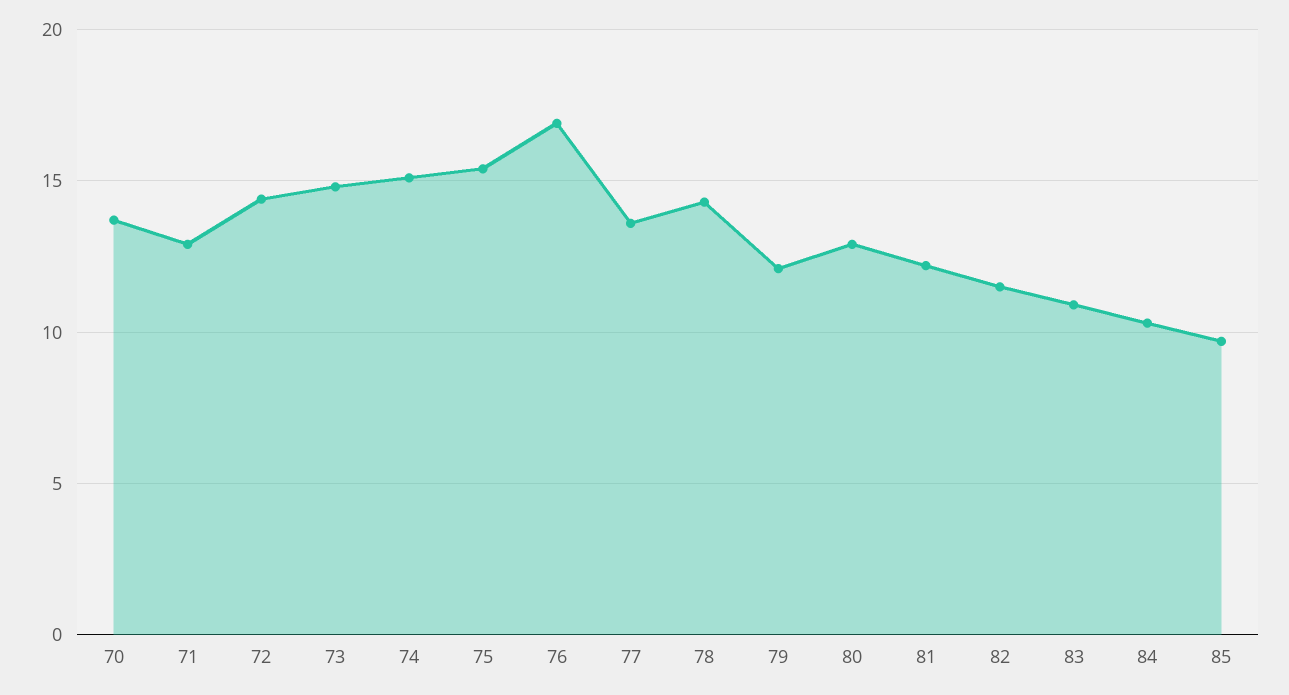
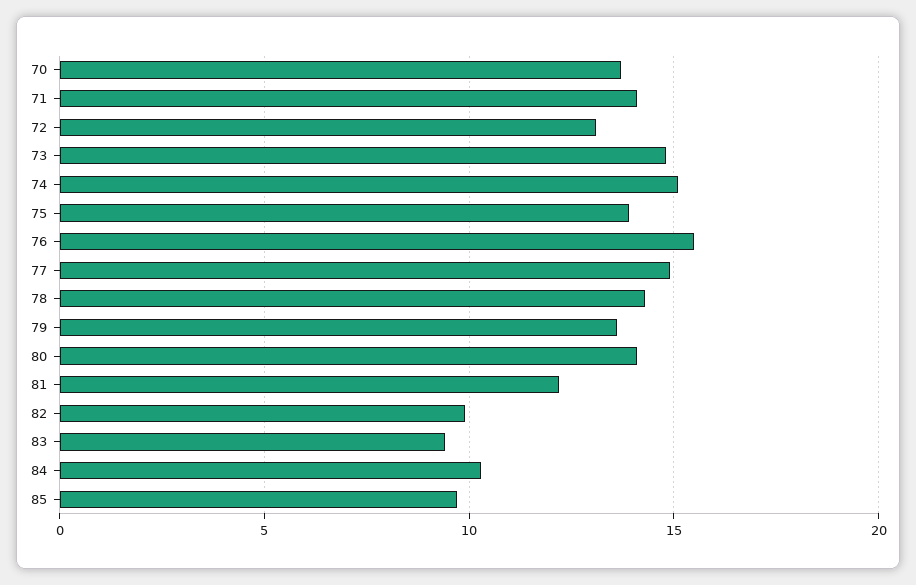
  {
    "70": 13.5,
-   "71": 13,
+   "71": 14,
-   "72": 14.5,
+   "72": 13,
    "73": 15,
    "74": 15,
-   "75": 15.5,
+   "75": 14,
-   "76": 17,
+   "76": 15.5,
-   "77": 13.5,
+   "77": 15,
    "78": 14.5,
-   "79": 12,
+   "79": 13.5,
-   "80": 13,
+   "80": 14,
    "81": 12,
-   "82": 11.5,
+   "82": 10,
-   "83": 11,
+   "83": 9.5,
    "84": 10.5,
    "85": 9.5
  }

